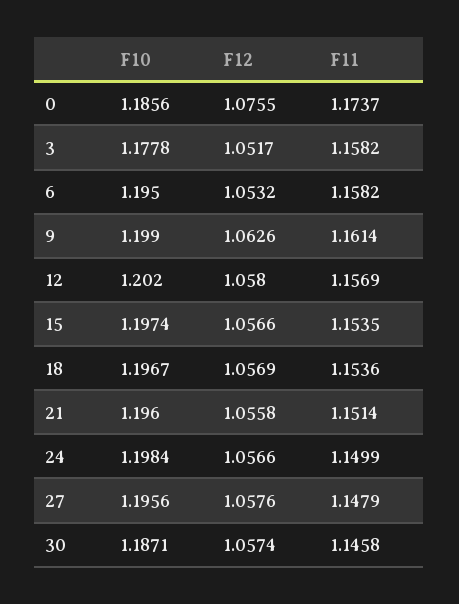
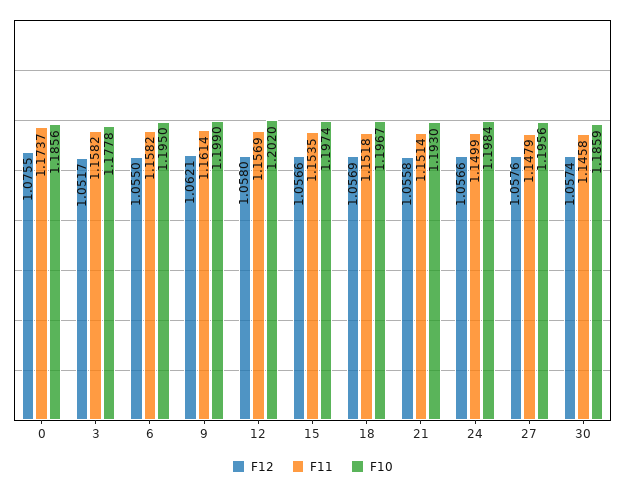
  {
    "F10": {
      "0": 1.1856,
      "3": 1.1778,
      "6": 1.195,
      "9": 1.199,
      "12": 1.202,
      "15": 1.1974,
      "18": 1.1967,
-     "21": 1.196,
+     "21": 1.193,
      "24": 1.1984,
      "27": 1.1956,
-     "30": 1.1871
+     "30": 1.1859
    },
    "F12": {
      "0": 1.0755,
      "3": 1.0517,
-     "6": 1.0532,
+     "6": 1.055,
-     "9": 1.0626,
+     "9": 1.0621,
      "12": 1.058,
      "15": 1.0566,
      "18": 1.0569,
      "21": 1.0558,
      "24": 1.0566,
      "27": 1.0576,
      "30": 1.0574
    },
    "F11": {
      "0": 1.1737,
      "3": 1.1582,
      "6": 1.1582,
      "9": 1.1614,
      "12": 1.1569,
      "15": 1.1535,
-     "18": 1.1536,
+     "18": 1.1518,
      "21": 1.1514,
      "24": 1.1499,
      "27": 1.1479,
      "30": 1.1458
    }
  }

